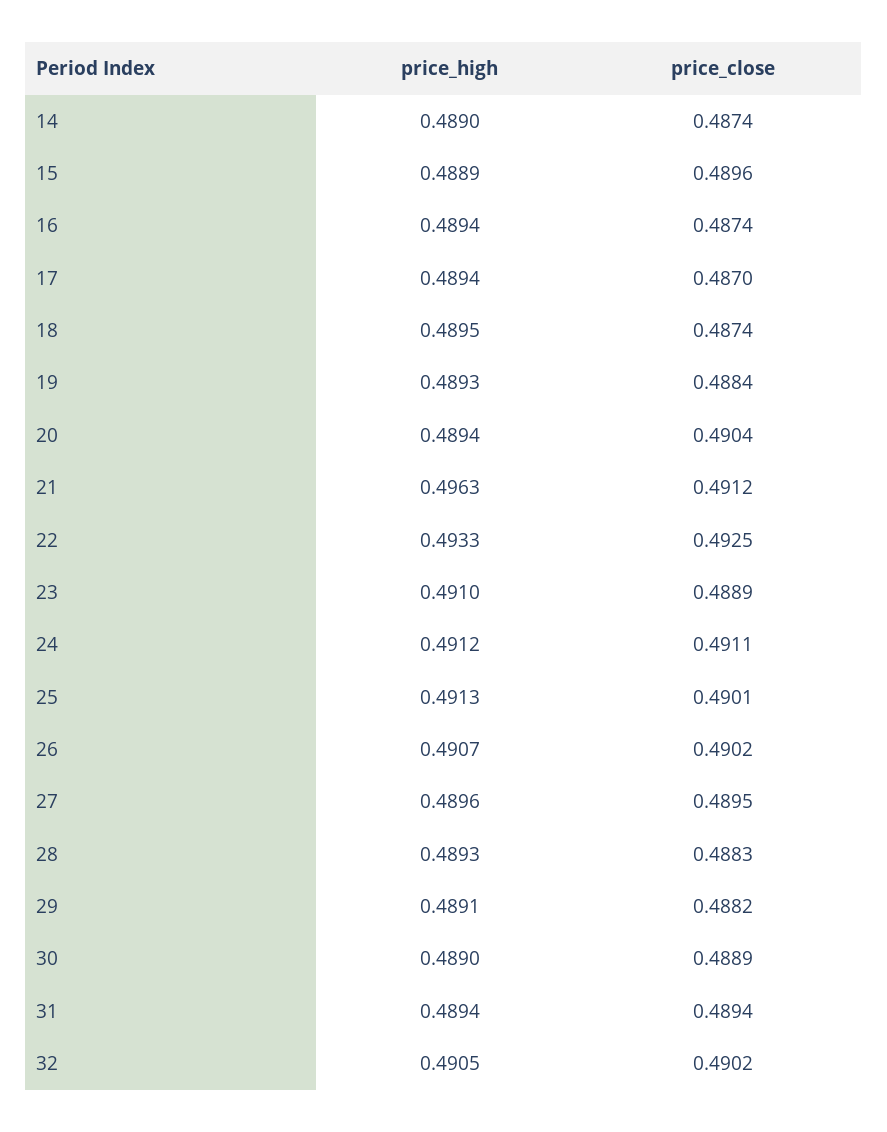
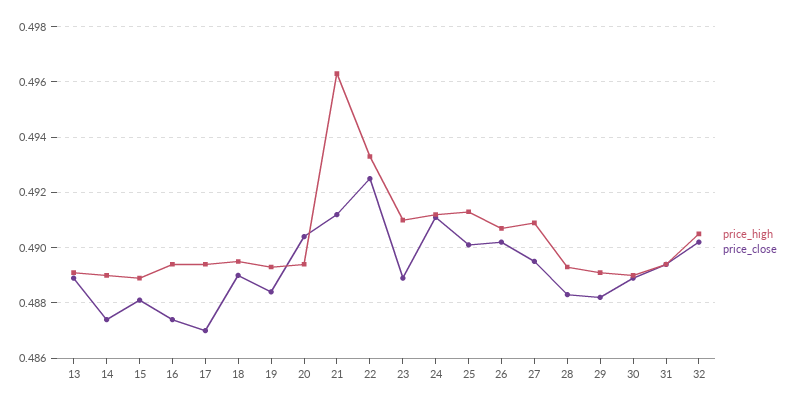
  {
    "price_high": {
      "14": 0.489,
      "15": 0.4889,
      "16": 0.4894,
      "17": 0.4894,
      "18": 0.4895,
      "19": 0.4893,
      "20": 0.4894,
      "21": 0.4963,
      "22": 0.4933,
      "23": 0.491,
      "24": 0.4912,
      "25": 0.4913,
      "26": 0.4907,
-     "27": 0.4896,
+     "27": 0.491,
      "28": 0.4893,
      "29": 0.4891,
      "30": 0.489,
      "31": 0.4894,
-     "32": 0.4905
+     "32": 0.4905,
+     "13": 0.489
    },
    "price_close": {
      "14": 0.4874,
-     "15": 0.4896,
+     "15": 0.488,
      "16": 0.4874,
      "17": 0.487,
-     "18": 0.4874,
+     "18": 0.489,
      "19": 0.4884,
      "20": 0.4904,
      "21": 0.4912,
      "22": 0.4925,
      "23": 0.4889,
      "24": 0.4911,
      "25": 0.4901,
      "26": 0.4902,
      "27": 0.4895,
      "28": 0.4883,
      "29": 0.4882,
      "30": 0.4889,
      "31": 0.4894,
-     "32": 0.4902
+     "32": 0.4902,
+     "13": 0.489
    }
  }

